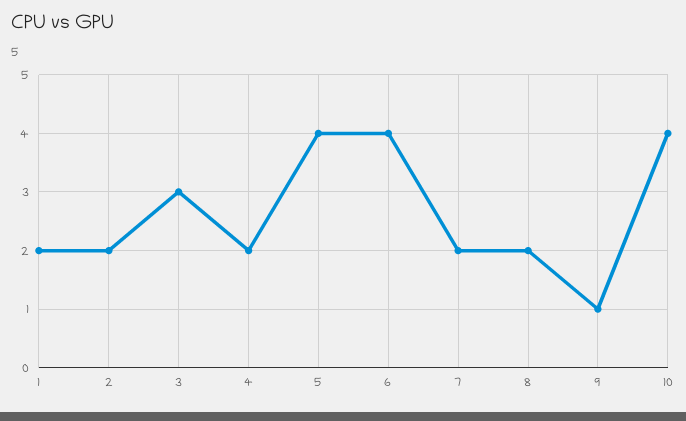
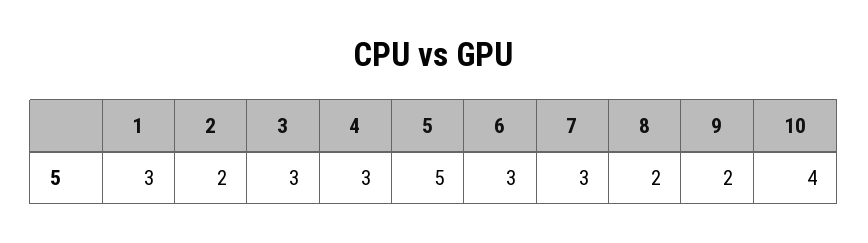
  {
-   "1": 2,
+   "1": 3,
    "2": 2,
    "3": 3,
-   "4": 2,
+   "4": 3,
-   "5": 4,
+   "5": 5,
-   "6": 4,
+   "6": 3,
-   "7": 2,
+   "7": 3,
    "8": 2,
-   "9": 1,
+   "9": 2,
    "10": 4
  }

